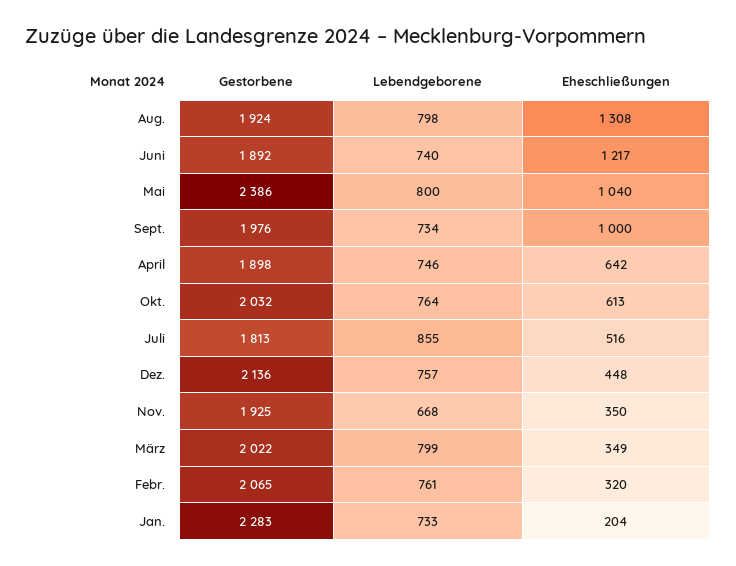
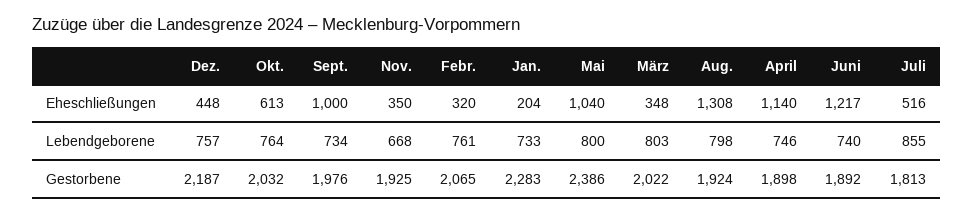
  {
    "Gestorbene": {
      "Aug.": 1924,
      "Juni": 1892,
      "Mai": 2386,
      "Sept.": 1976,
      "April": 1898,
      "Okt.": 2032,
      "Juli": 1813,
-     "Dez.": 2136,
+     "Dez.": 2187,
      "Nov.": 1925,
      "März": 2022,
      "Febr.": 2065,
      "Jan.": 2283
    },
    "Lebendgeborene": {
      "Aug.": 798,
      "Juni": 740,
      "Mai": 800,
      "Sept.": 734,
      "April": 746,
      "Okt.": 764,
      "Juli": 855,
      "Dez.": 757,
      "Nov.": 668,
-     "März": 799,
+     "März": 803,
      "Febr.": 761,
      "Jan.": 733
    },
    "Eheschließungen": {
      "Aug.": 1308,
      "Juni": 1217,
      "Mai": 1040,
      "Sept.": 1000,
-     "April": 642,
+     "April": 1140,
      "Okt.": 613,
      "Juli": 516,
      "Dez.": 448,
      "Nov.": 350,
-     "März": 349,
+     "März": 348,
      "Febr.": 320,
      "Jan.": 204
    }
  }

